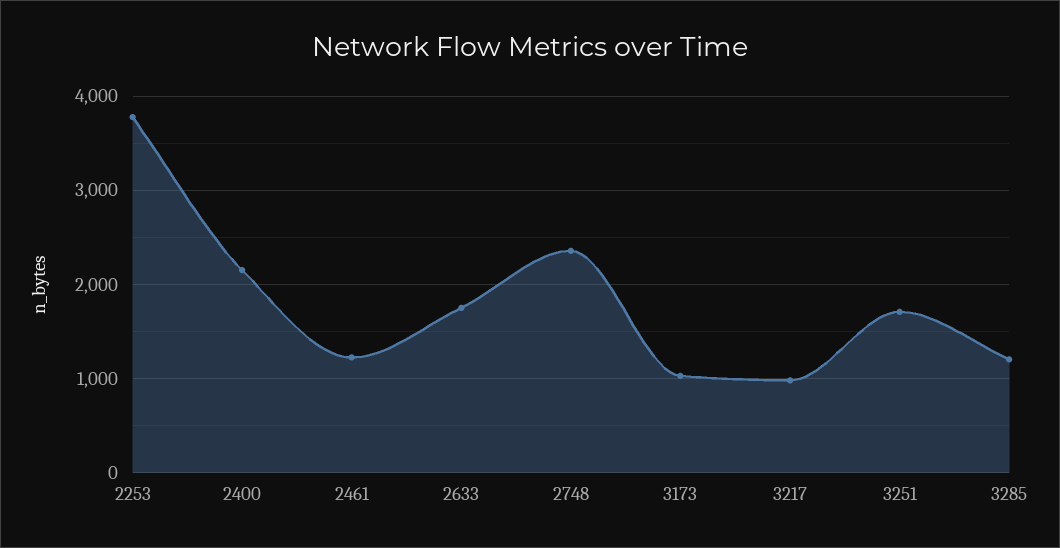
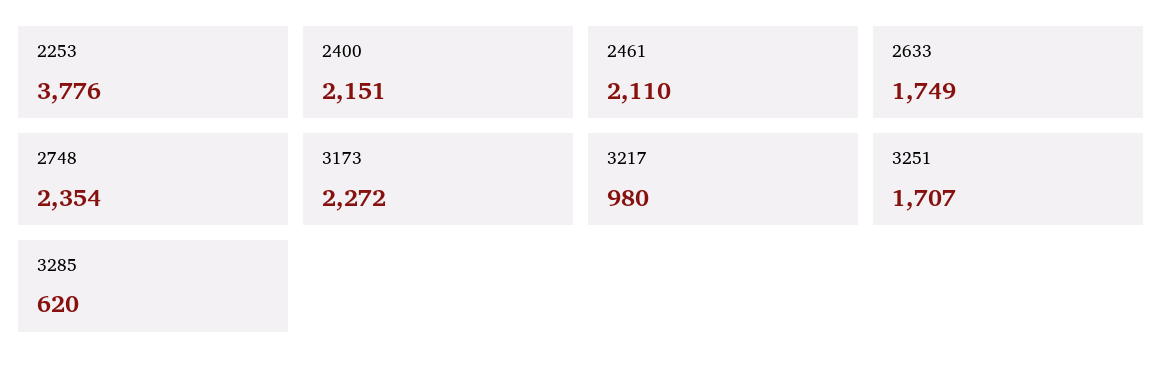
  {
    "2253": 3776,
    "2400": 2151,
-   "2461": 1200,
+   "2461": 2110,
    "2633": 1749,
    "2748": 2354,
-   "3173": 1000,
+   "3173": 2272,
    "3217": 980,
    "3251": 1707,
-   "3285": 1200
+   "3285": 620
  }

